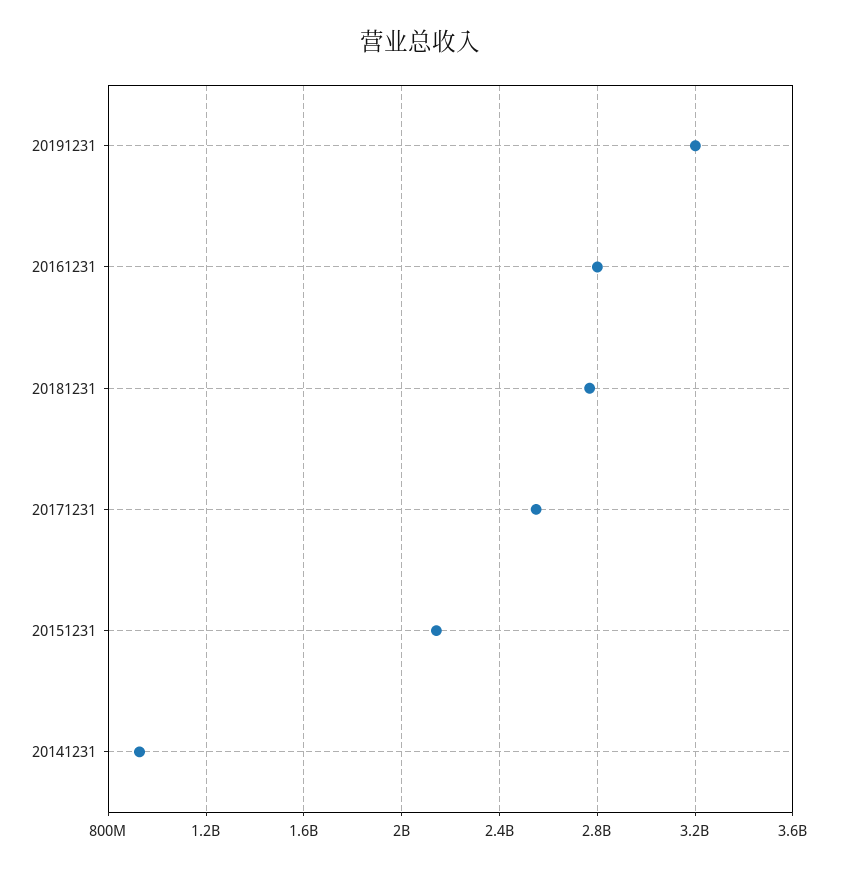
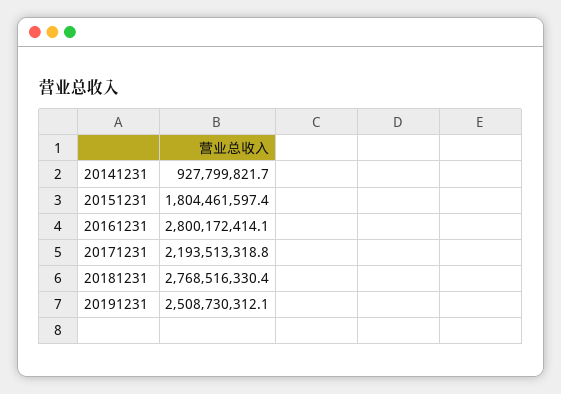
  {
-   "20191231": 3200000000,
+   "20191231": 2508730312.1,
    "20161231": 2800172414.1,
    "20181231": 2768516330.4,
-   "20171231": 2550000000,
+   "20171231": 2193513318.8,
-   "20151231": 2150000000,
+   "20151231": 1804461597.4,
    "20141231": 927799821.7
  }

